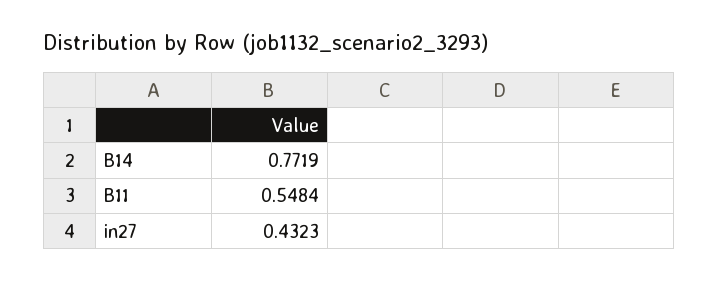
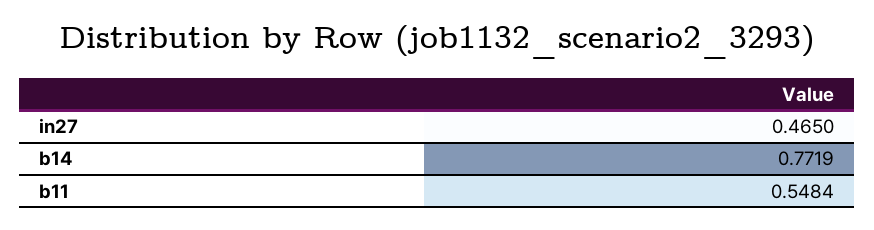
  {
    "B14": 0.7719,
    "B11": 0.5484,
-   "in27": 0.4323
+   "in27": 0.465
  }

